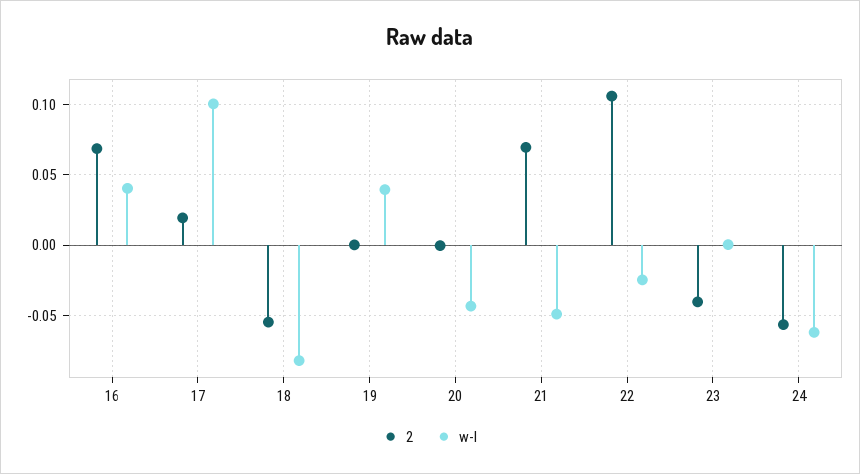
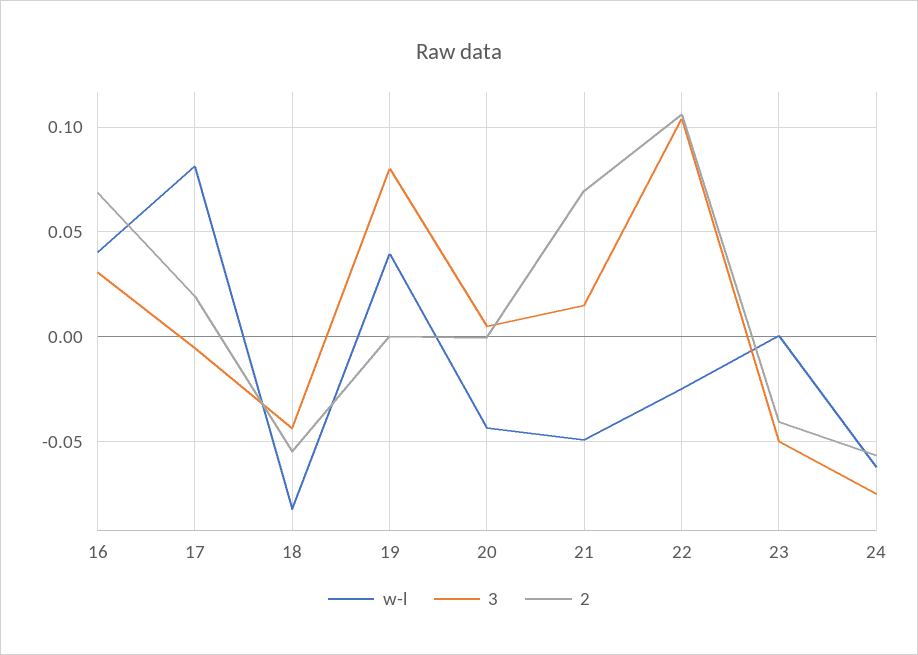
  {
    "2": {
      "16": 0.07,
      "17": 0.02,
      "18": -0.055,
      "19": 0,
      "20": 0,
      "21": 0.07,
      "22": 0.105,
      "23": -0.04,
      "24": -0.055
    },
    "w-l": {
      "16": 0.04,
-     "17": 0.1,
+     "17": 0.08,
      "18": -0.08,
      "19": 0.04,
      "20": -0.045,
      "21": -0.05,
      "22": -0.025,
      "23": 0,
      "24": -0.06
-   }
+   },
+   "3": {
+     "16": 0.03,
+     "17": -0.005,
+     "18": -0.045,
+     "19": 0.08,
+     "20": 0.005,
+     "21": 0.015,
+     "22": 0.105,
+     "23": -0.05,
+     "24": -0.075
+   }
  }

